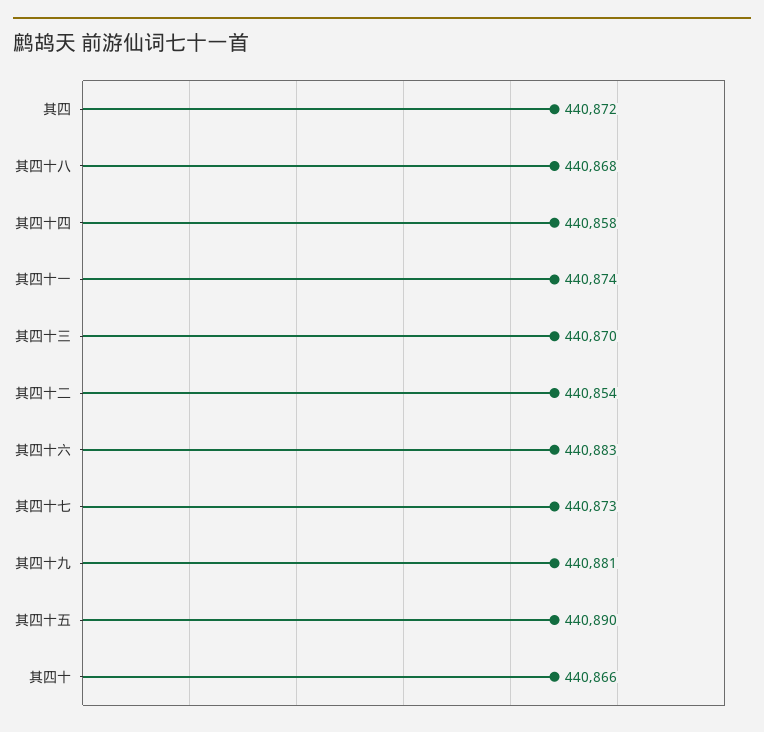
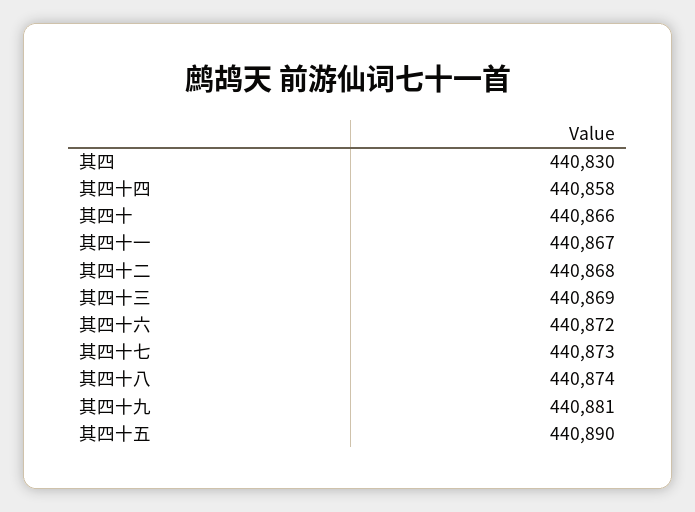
  {
-   "其四": 440872,
+   "其四": 440830,
-   "其四十八": 440868,
+   "其四十八": 440874,
    "其四十四": 440858,
-   "其四十一": 440874,
+   "其四十一": 440867,
-   "其四十三": 440870,
+   "其四十三": 440869,
-   "其四十二": 440854,
+   "其四十二": 440868,
-   "其四十六": 440883,
+   "其四十六": 440872,
    "其四十七": 440873,
    "其四十九": 440881,
    "其四十五": 440890,
    "其四十": 440866
  }

